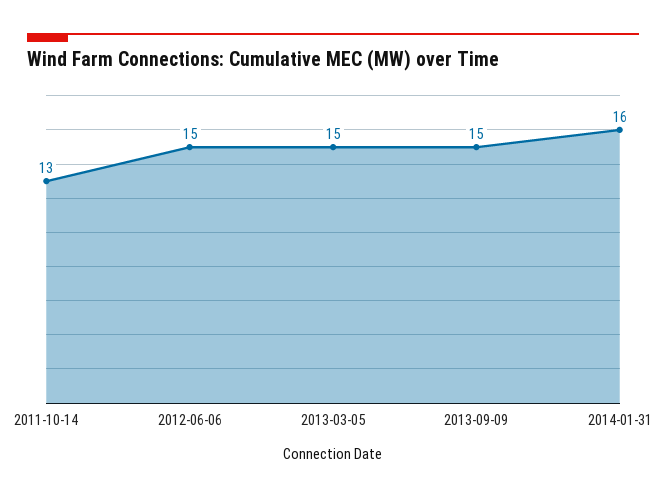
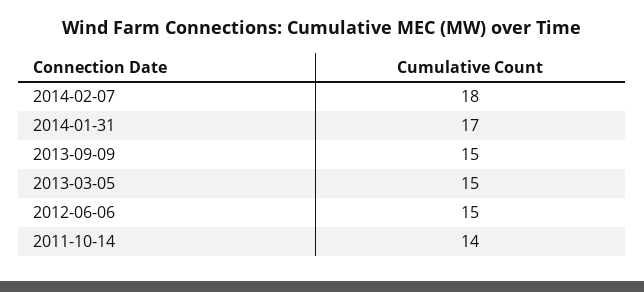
  {
-   "2011-10-14": 13,
+   "2011-10-14": 14,
    "2012-06-06": 15,
    "2013-03-05": 15,
    "2013-09-09": 15,
-   "2014-01-31": 16
+   "2014-01-31": 17,
+   "2014-02-07": 18
  }

